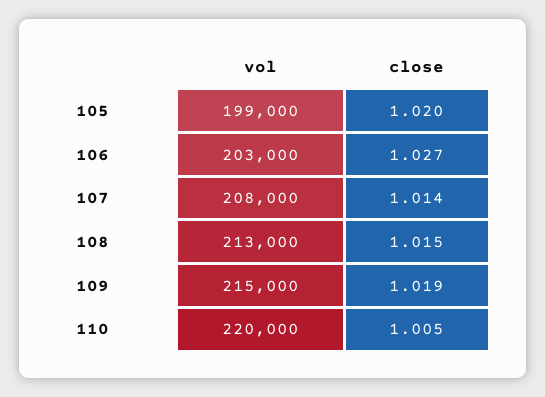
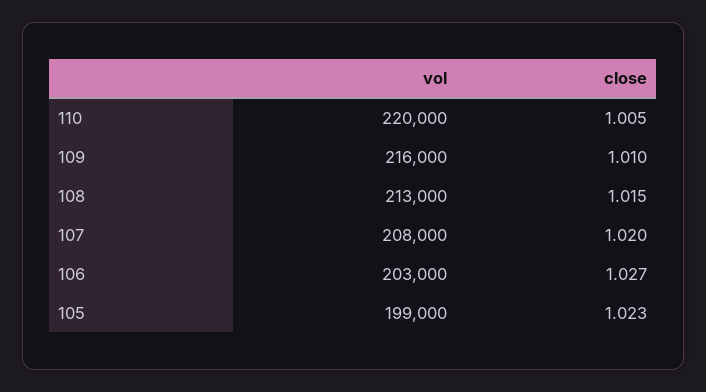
  {
    "vol": {
      "105": 199000,
      "106": 203000,
      "107": 208000,
      "108": 213000,
-     "109": 215000,
+     "109": 216000,
      "110": 220000
    },
    "close": {
-     "105": 1.02,
+     "105": 1.023,
      "106": 1.027,
-     "107": 1.014,
+     "107": 1.02,
      "108": 1.015,
-     "109": 1.019,
+     "109": 1.01,
      "110": 1.005
    }
  }

